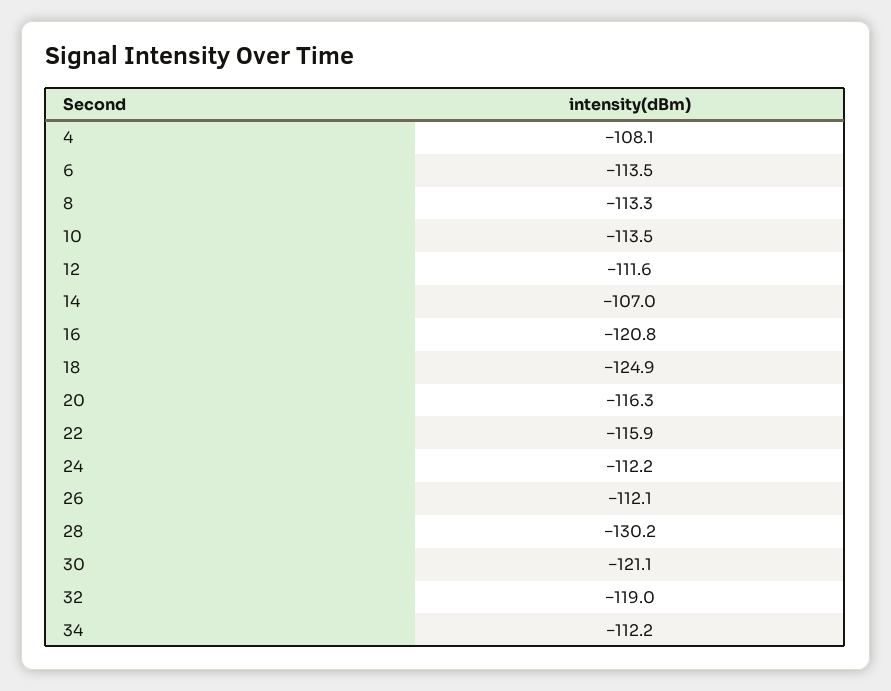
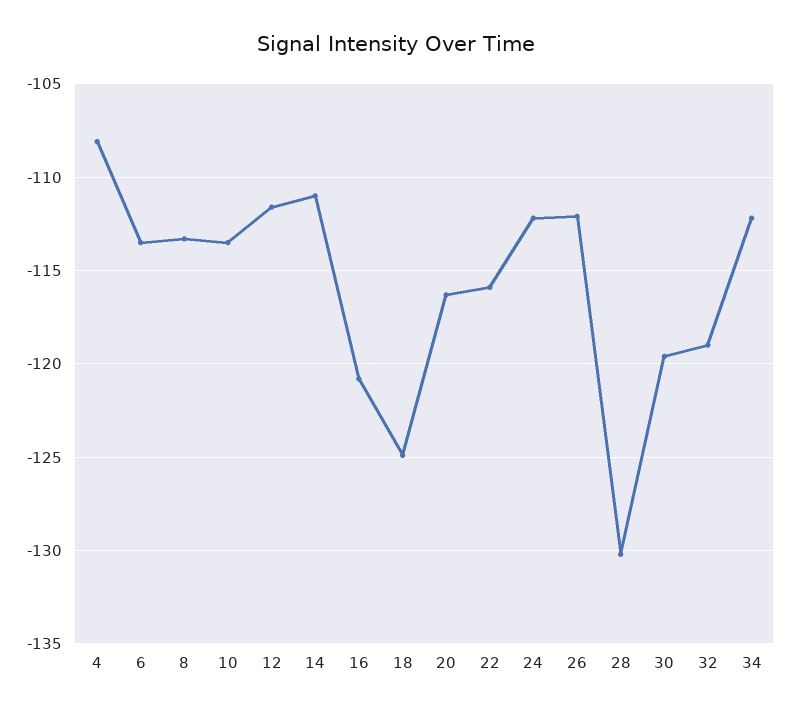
  {
    "4": -108.1,
    "6": -113.5,
    "8": -113.3,
    "10": -113.5,
    "12": -111.6,
-   "14": -107,
+   "14": -111,
    "16": -120.8,
    "18": -124.9,
    "20": -116.3,
    "22": -115.9,
    "24": -112.2,
    "26": -112.1,
    "28": -130.2,
-   "30": -121.1,
+   "30": -119.5,
    "32": -119,
    "34": -112.2
  }

